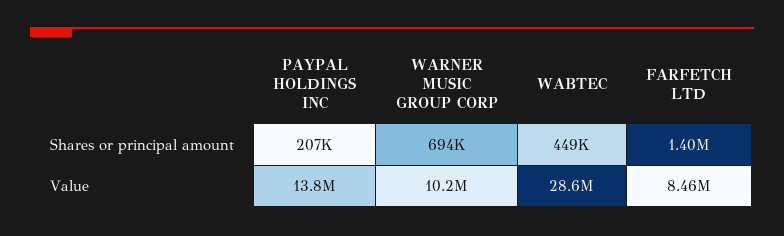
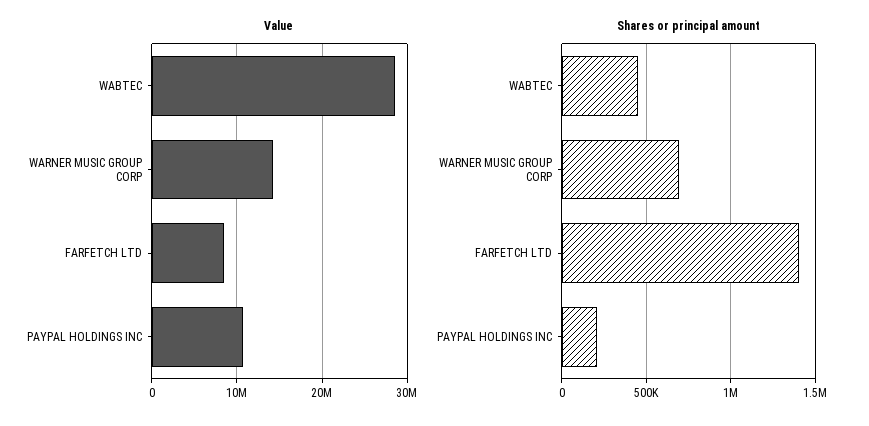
  {
    "Shares or principal amount": {
      "PAYPAL HOLDINGS INC": 207000,
      "WARNER MUSIC GROUP CORP": 694000,
      "WABTEC": 449000,
      "FARFETCH LTD": 1400000
    },
    "Value": {
-     "PAYPAL HOLDINGS INC": 13800000,
+     "PAYPAL HOLDINGS INC": 11000000,
-     "WARNER MUSIC GROUP CORP": 10200000,
+     "WARNER MUSIC GROUP CORP": 14000000,
      "WABTEC": 28600000,
      "FARFETCH LTD": 8460000
    }
  }

